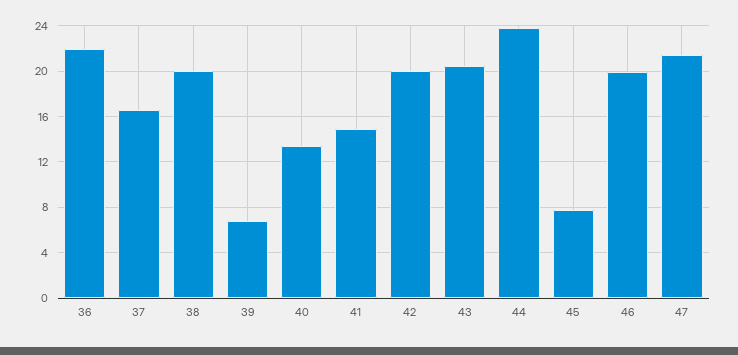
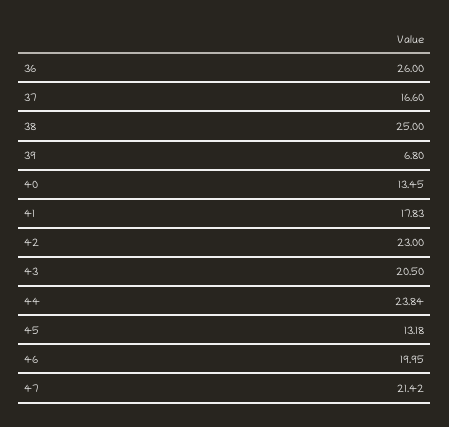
  {
-   "36": 22,
+   "36": 26,
    "37": 16.6,
-   "38": 20,
+   "38": 25,
    "39": 6.8,
    "40": 13.45,
-   "41": 15,
+   "41": 17.83,
-   "42": 20,
+   "42": 23,
    "43": 20.5,
    "44": 23.84,
-   "45": 8,
+   "45": 13.18,
    "46": 19.95,
    "47": 21.42
  }

